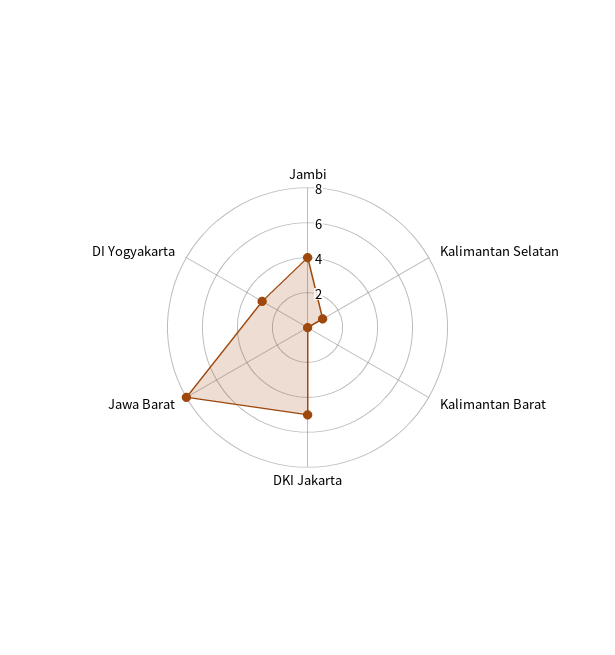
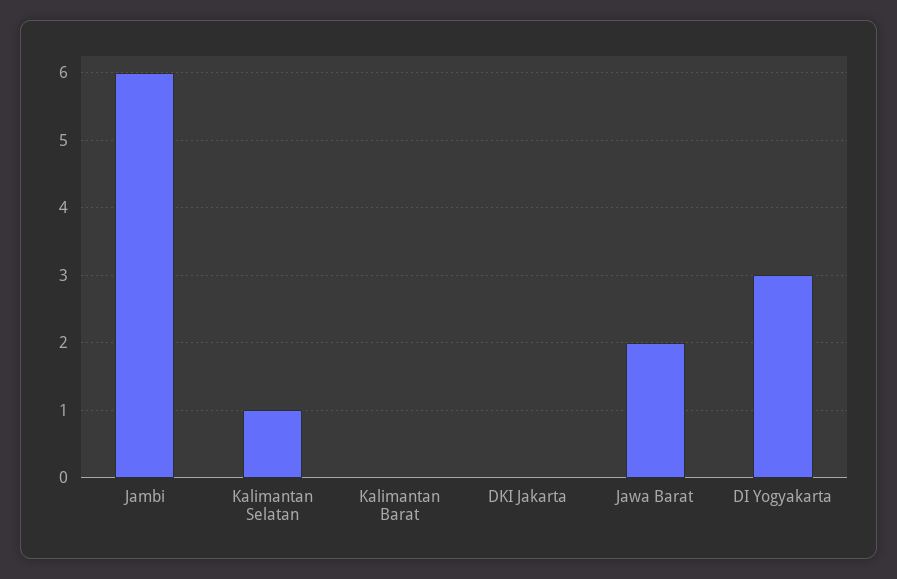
  {
-   "Jambi": 4,
+   "Jambi": 6,
    "Kalimantan Selatan": 1,
    "Kalimantan Barat": 0,
-   "DKI Jakarta": 5,
+   "DKI Jakarta": 0,
-   "Jawa Barat": 8,
+   "Jawa Barat": 2,
    "DI Yogyakarta": 3
  }

